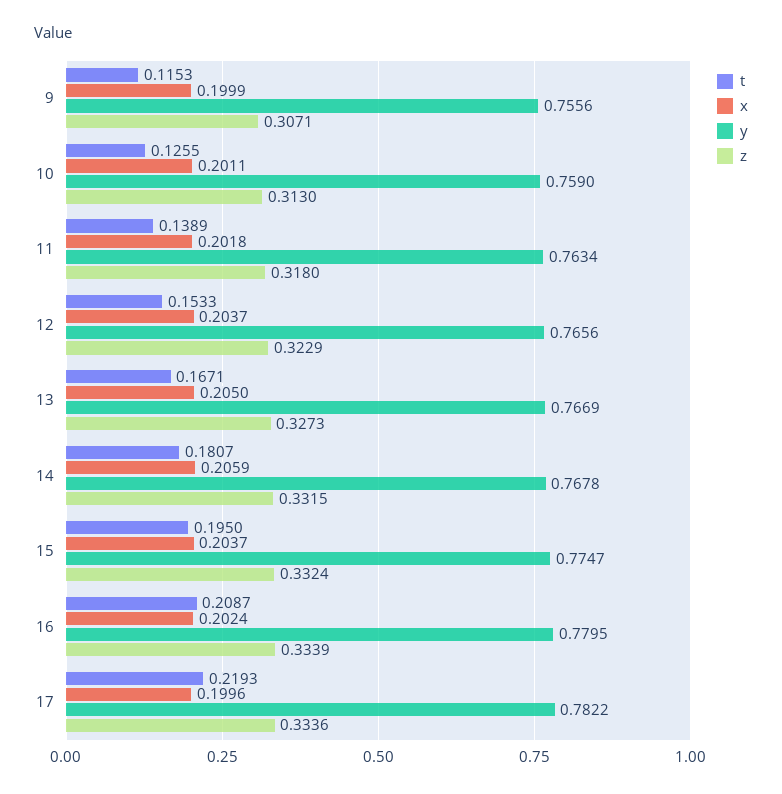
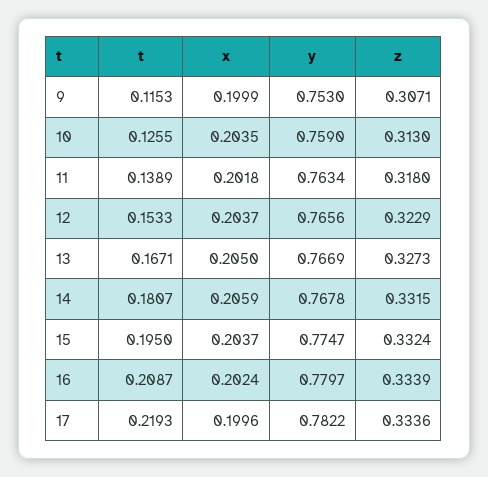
  {
    "t": {
      "9": 0.1153,
      "10": 0.1255,
      "11": 0.1389,
      "12": 0.1533,
      "13": 0.1671,
      "14": 0.1807,
      "15": 0.195,
      "16": 0.2087,
      "17": 0.2193
    },
    "x": {
      "9": 0.1999,
-     "10": 0.2011,
+     "10": 0.2035,
      "11": 0.2018,
      "12": 0.2037,
      "13": 0.205,
      "14": 0.2059,
      "15": 0.2037,
      "16": 0.2024,
      "17": 0.1996
    },
    "y": {
-     "9": 0.7556,
+     "9": 0.753,
      "10": 0.759,
      "11": 0.7634,
      "12": 0.7656,
      "13": 0.7669,
      "14": 0.7678,
      "15": 0.7747,
-     "16": 0.7795,
+     "16": 0.7797,
      "17": 0.7822
    },
    "z": {
      "9": 0.3071,
      "10": 0.313,
      "11": 0.318,
      "12": 0.3229,
      "13": 0.3273,
      "14": 0.3315,
      "15": 0.3324,
      "16": 0.3339,
      "17": 0.3336
    }
  }

